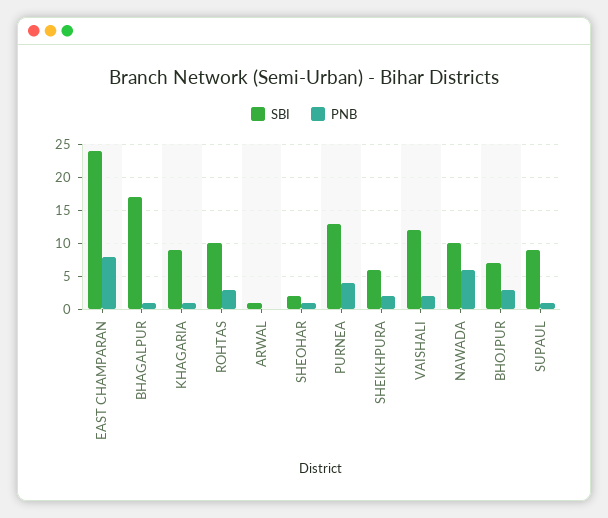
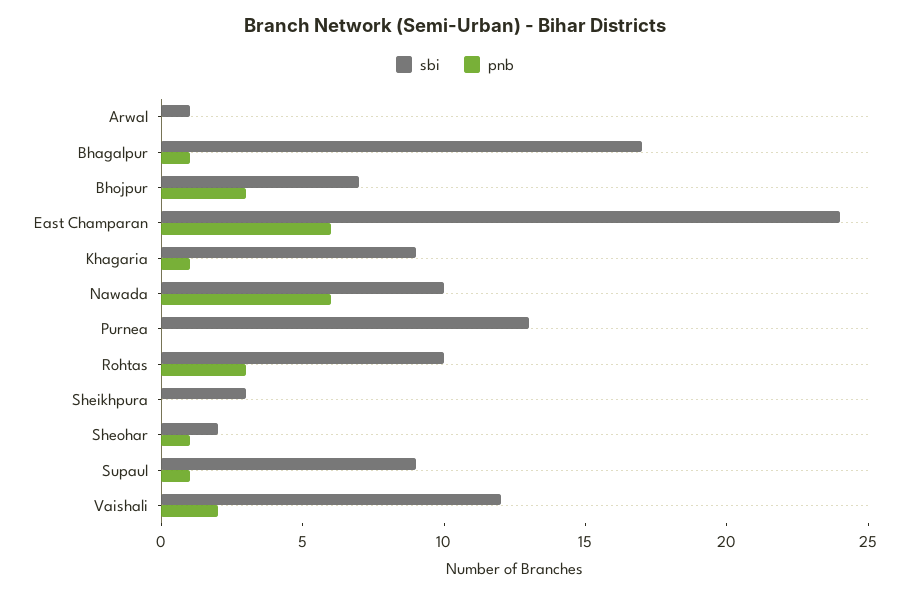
  {
    "SBI": {
      "EAST CHAMPARAN": 24,
      "BHAGALPUR": 17,
      "KHAGARIA": 9,
      "ROHTAS": 10,
      "ARWAL": 1,
      "SHEOHAR": 2,
      "PURNEA": 13,
-     "SHEIKHPURA": 6,
+     "SHEIKHPURA": 3,
      "VAISHALI": 12,
      "NAWADA": 10,
      "BHOJPUR": 7,
      "SUPAUL": 9
    },
    "PNB": {
-     "EAST CHAMPARAN": 8,
+     "EAST CHAMPARAN": 6,
      "BHAGALPUR": 1,
      "KHAGARIA": 1,
      "ROHTAS": 3,
      "ARWAL": 0,
      "SHEOHAR": 1,
-     "PURNEA": 4,
+     "PURNEA": 0,
-     "SHEIKHPURA": 2,
+     "SHEIKHPURA": 0,
      "VAISHALI": 2,
      "NAWADA": 6,
      "BHOJPUR": 3,
      "SUPAUL": 1
    }
  }

